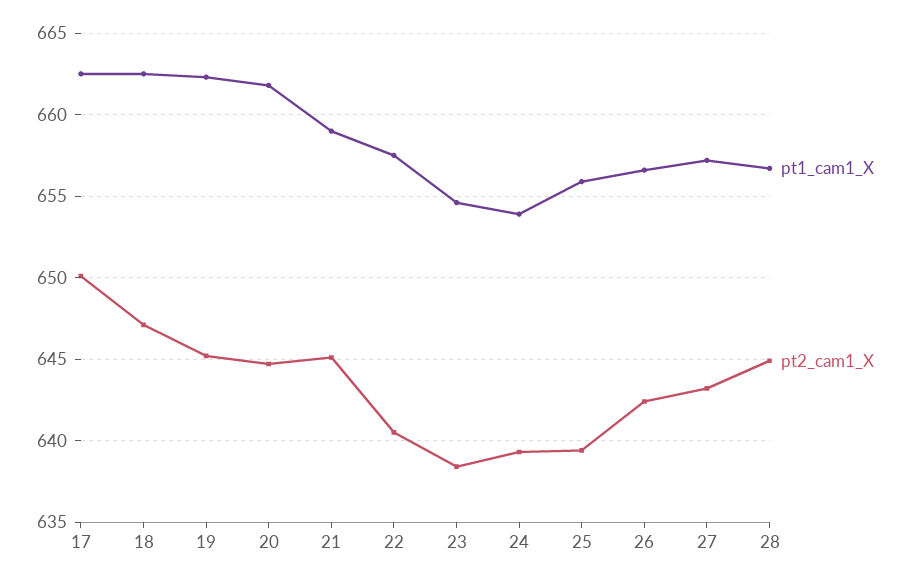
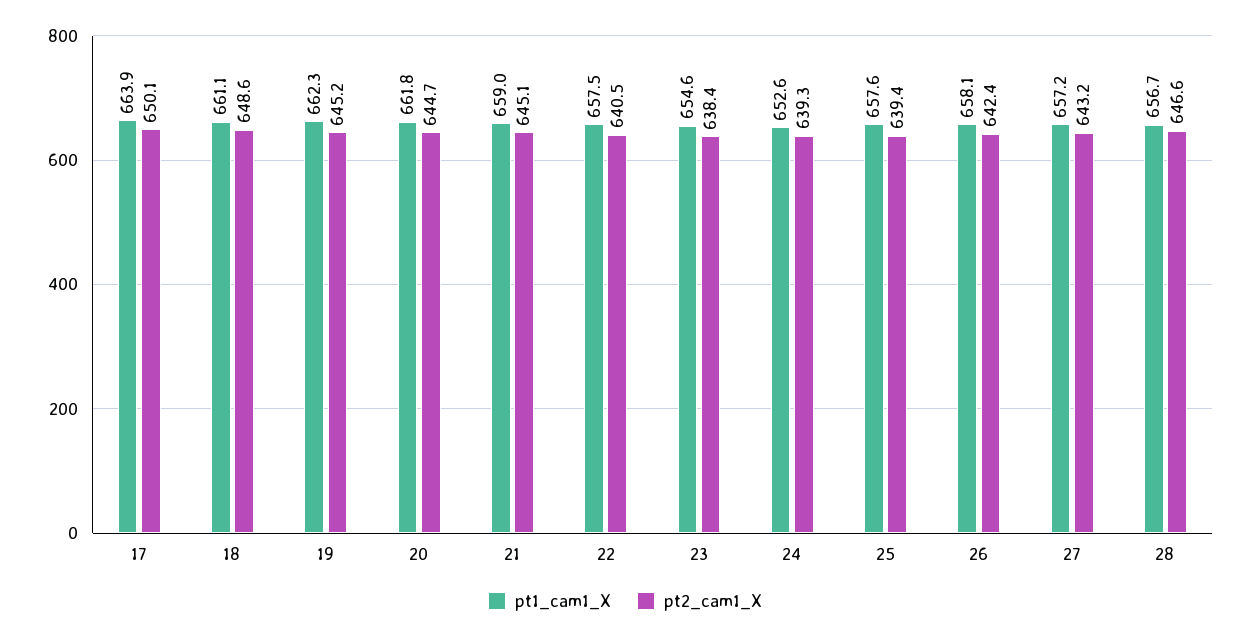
  {
    "pt1_cam1_X": {
-     "17": 662.5,
+     "17": 663.9,
-     "18": 662.5,
+     "18": 661.1,
      "19": 662.3,
      "20": 661.8,
      "21": 659,
      "22": 657.5,
      "23": 654.6,
-     "24": 654,
+     "24": 652.6,
-     "25": 656,
+     "25": 657.6,
-     "26": 656.5,
+     "26": 658.1,
      "27": 657.2,
      "28": 656.7
    },
    "pt2_cam1_X": {
      "17": 650.1,
-     "18": 647,
+     "18": 648.6,
      "19": 645.2,
      "20": 644.7,
      "21": 645.1,
      "22": 640.5,
      "23": 638.4,
      "24": 639.3,
      "25": 639.4,
      "26": 642.4,
      "27": 643.2,
-     "28": 645
+     "28": 646.6
    }
  }

